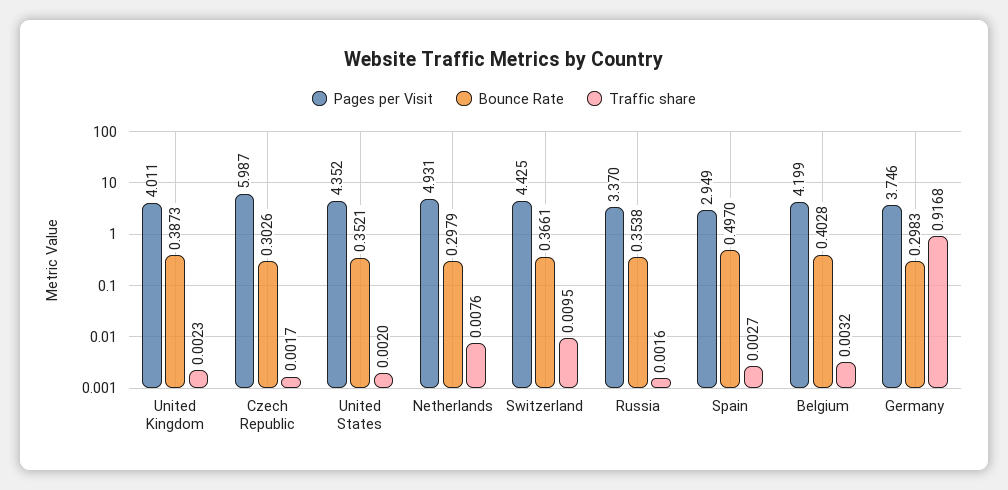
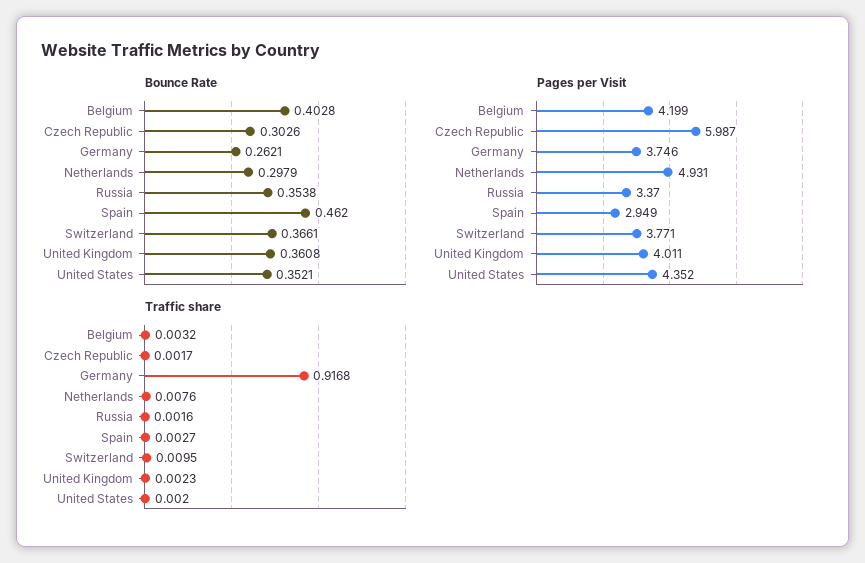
  {
    "Pages per Visit": {
      "United Kingdom": 4.011,
      "Czech Republic": 5.987,
      "United States": 4.352,
      "Netherlands": 4.931,
-     "Switzerland": 4.425,
+     "Switzerland": 3.771,
      "Russia": 3.37,
      "Spain": 2.949,
      "Belgium": 4.199,
      "Germany": 3.746
    },
    "Bounce Rate": {
-     "United Kingdom": 0.3873,
+     "United Kingdom": 0.3608,
      "Czech Republic": 0.3026,
      "United States": 0.3521,
      "Netherlands": 0.2979,
      "Switzerland": 0.3661,
      "Russia": 0.3538,
-     "Spain": 0.497,
+     "Spain": 0.462,
      "Belgium": 0.4028,
-     "Germany": 0.2983
+     "Germany": 0.2621
    },
    "Traffic share": {
      "United Kingdom": 0.0023,
      "Czech Republic": 0.0017,
      "United States": 0.002,
      "Netherlands": 0.0076,
      "Switzerland": 0.0095,
      "Russia": 0.0016,
      "Spain": 0.0027,
      "Belgium": 0.0032,
      "Germany": 0.9168
    }
  }

